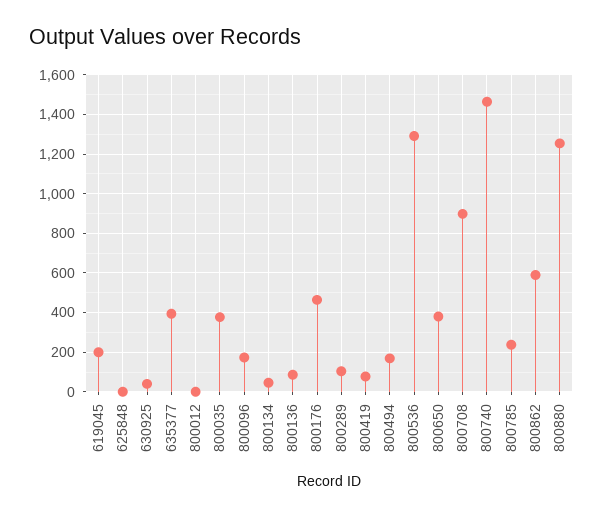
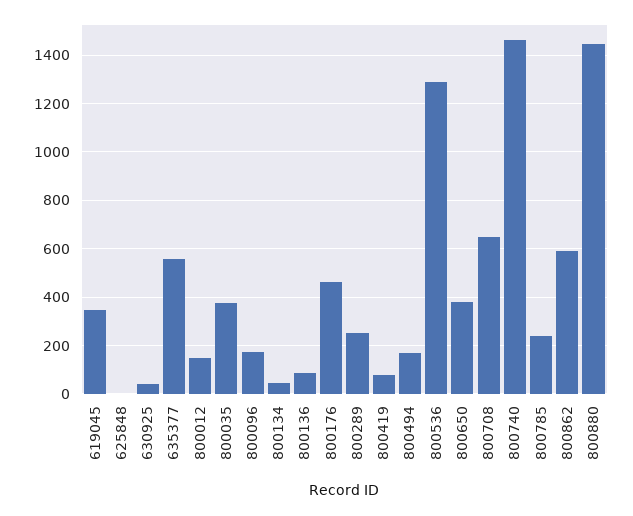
  {
-   "619045": 200,
+   "619045": 350,
    "625848": 0,
    "630925": 50,
-   "635377": 400,
+   "635377": 550,
-   "800012": 0,
+   "800012": 150,
    "800035": 375,
    "800096": 175,
    "800134": 50,
    "800136": 75,
    "800176": 475,
-   "800289": 100,
+   "800289": 250,
    "800419": 75,
    "800494": 175,
    "800536": 1300,
    "800650": 375,
-   "800708": 900,
+   "800708": 650,
    "800740": 1475,
    "800785": 250,
    "800862": 600,
-   "800880": 1250
+   "800880": 1450
  }

